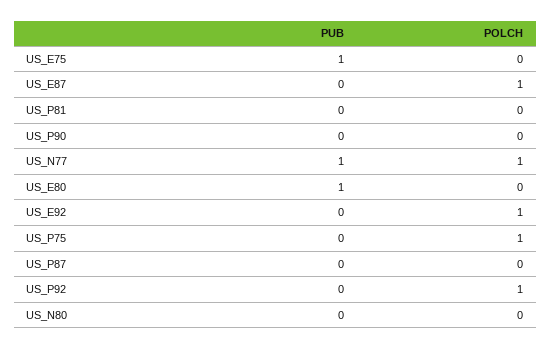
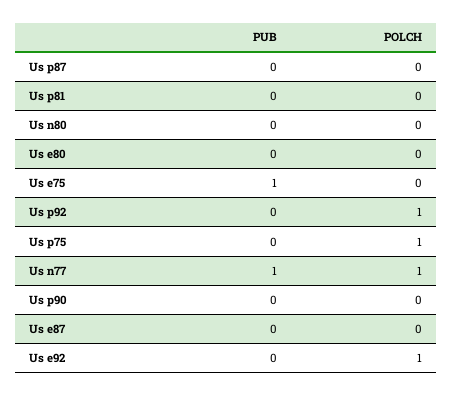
  {
    "PUB": {
      "US_E75": 1,
      "US_E87": 0,
      "US_P81": 0,
      "US_P90": 0,
      "US_N77": 1,
-     "US_E80": 1,
+     "US_E80": 0,
      "US_E92": 0,
      "US_P75": 0,
      "US_P87": 0,
      "US_P92": 0,
      "US_N80": 0
    },
    "POLCH": {
      "US_E75": 0,
-     "US_E87": 1,
+     "US_E87": 0,
      "US_P81": 0,
      "US_P90": 0,
      "US_N77": 1,
      "US_E80": 0,
      "US_E92": 1,
      "US_P75": 1,
      "US_P87": 0,
      "US_P92": 1,
      "US_N80": 0
    }
  }

